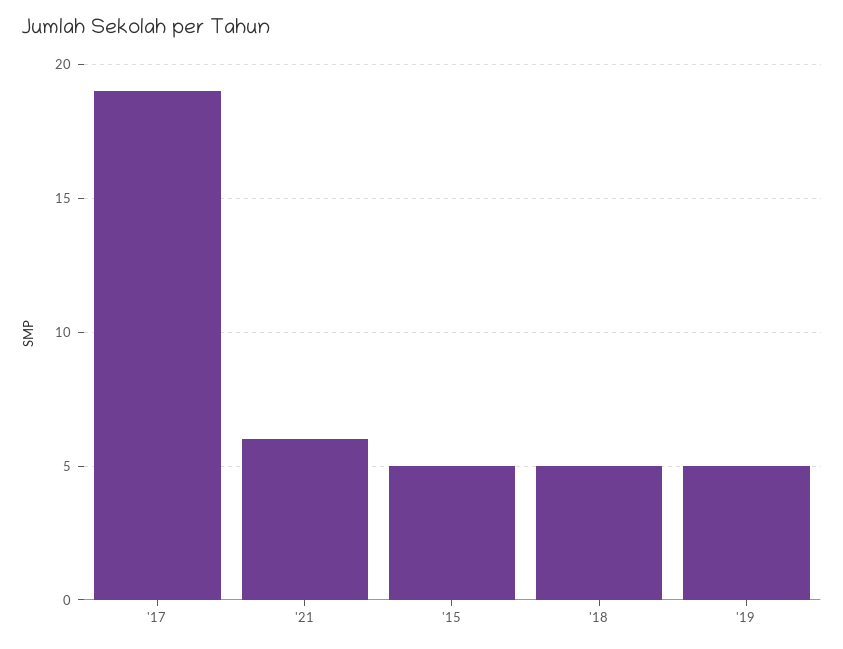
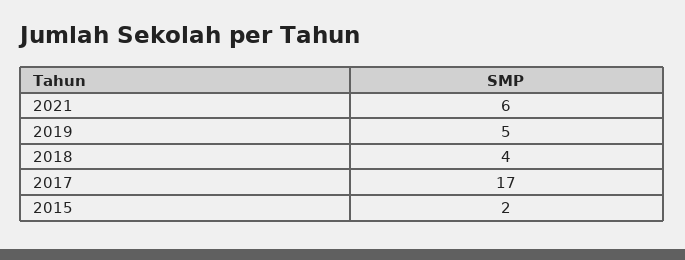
  {
-   "'17": 19,
+   "'17": 17,
    "'21": 6,
-   "'15": 5,
+   "'15": 2,
-   "'18": 5,
+   "'18": 4,
    "'19": 5
  }

